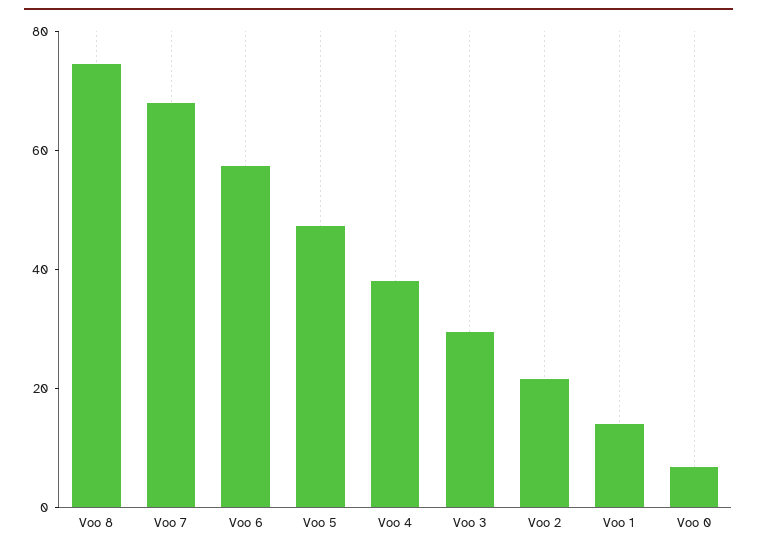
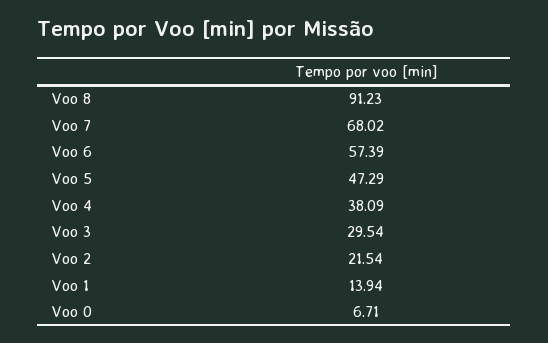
  {
-   "Voo 8": 75,
+   "Voo 8": 91.23,
    "Voo 7": 68.02,
    "Voo 6": 57.39,
    "Voo 5": 47.29,
    "Voo 4": 38.09,
    "Voo 3": 29.54,
    "Voo 2": 21.54,
    "Voo 1": 13.94,
    "Voo 0": 6.71
  }

